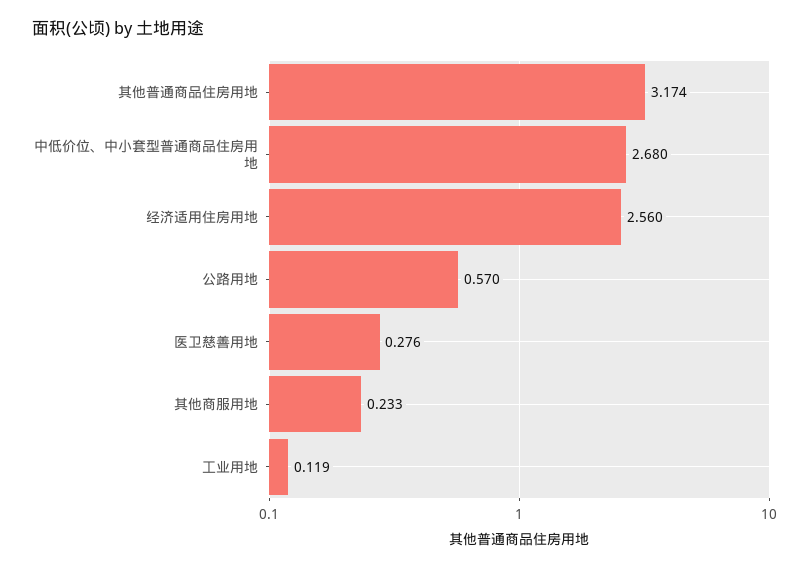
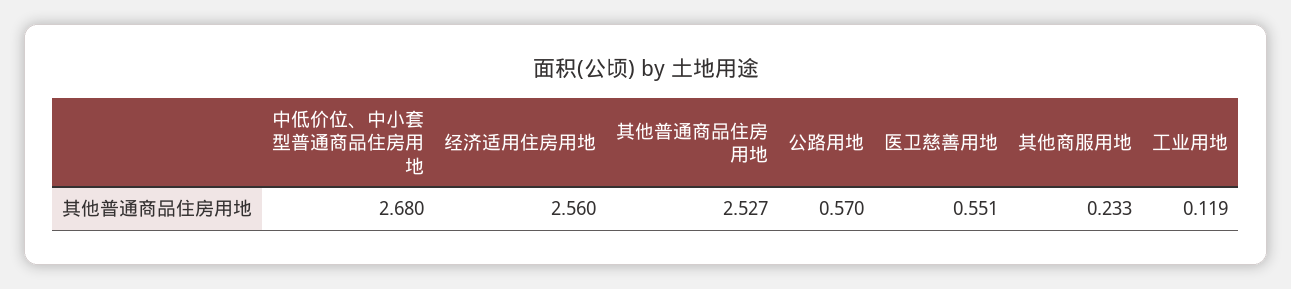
  {
-   "其他普通商品住房用地": 3.174,
+   "其他普通商品住房用地": 2.527,
    "中低价位、中小套型普通商品住房用地": 2.68,
    "经济适用住房用地": 2.56,
    "公路用地": 0.57,
-   "医卫慈善用地": 0.276,
+   "医卫慈善用地": 0.551,
    "其他商服用地": 0.233,
    "工业用地": 0.119
  }

